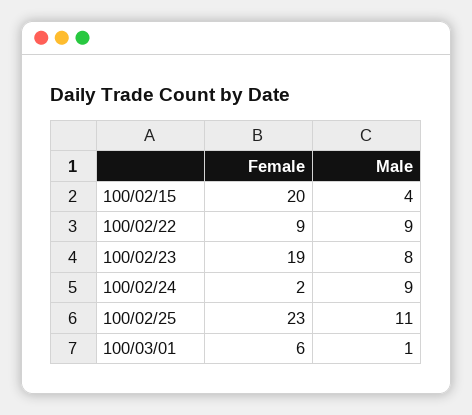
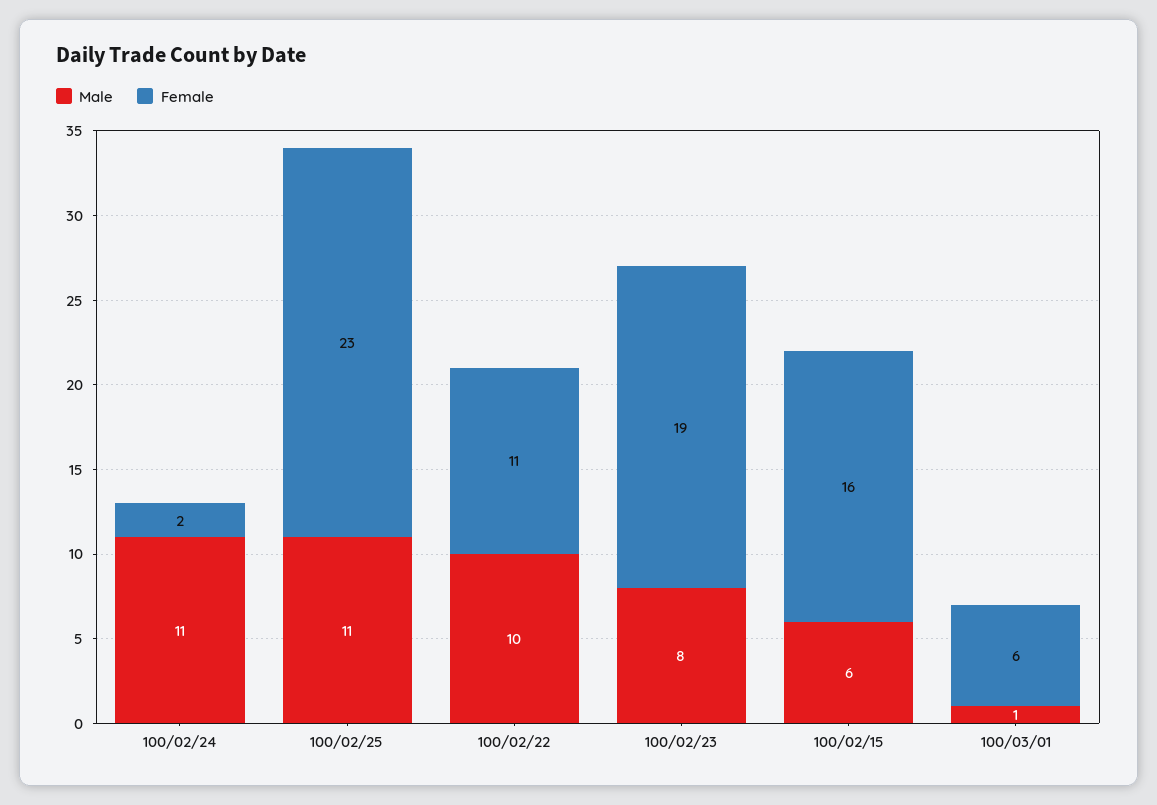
  {
    "Female": {
-     "100/02/15": 20,
+     "100/02/15": 16,
-     "100/02/22": 9,
+     "100/02/22": 11,
      "100/02/23": 19,
      "100/02/24": 2,
      "100/02/25": 23,
      "100/03/01": 6
    },
    "Male": {
-     "100/02/15": 4,
+     "100/02/15": 6,
-     "100/02/22": 9,
+     "100/02/22": 10,
      "100/02/23": 8,
-     "100/02/24": 9,
+     "100/02/24": 11,
      "100/02/25": 11,
      "100/03/01": 1
    }
  }

